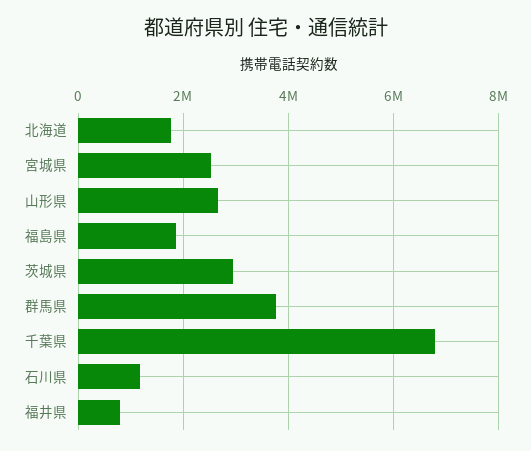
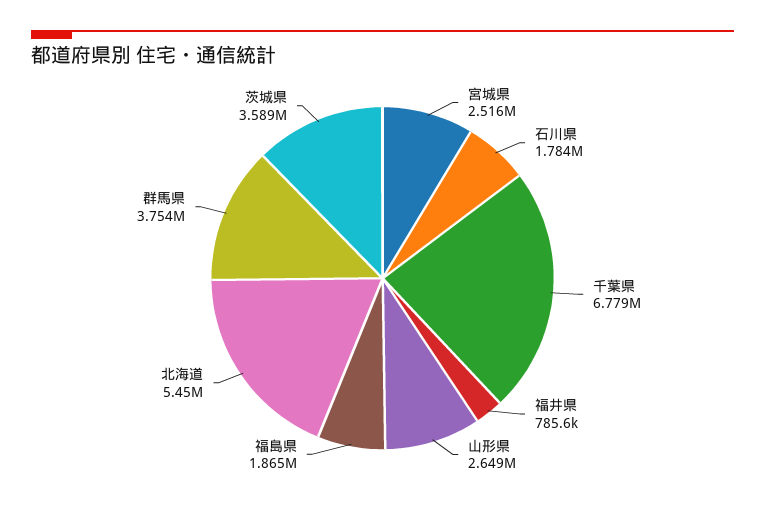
  {
-   "北海道": 1800000,
+   "北海道": 5450000,
    "宮城県": 2516000,
    "山形県": 2649000,
    "福島県": 1865000,
-   "茨城県": 3000000,
+   "茨城県": 3589000,
    "群馬県": 3754000,
    "千葉県": 6779000,
-   "石川県": 1200000,
+   "石川県": 1784000,
    "福井県": 785600
  }

